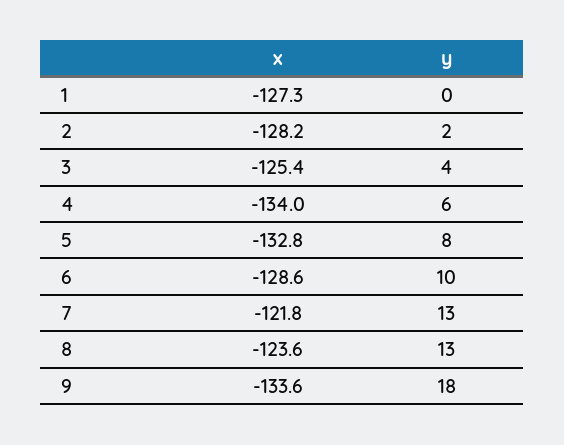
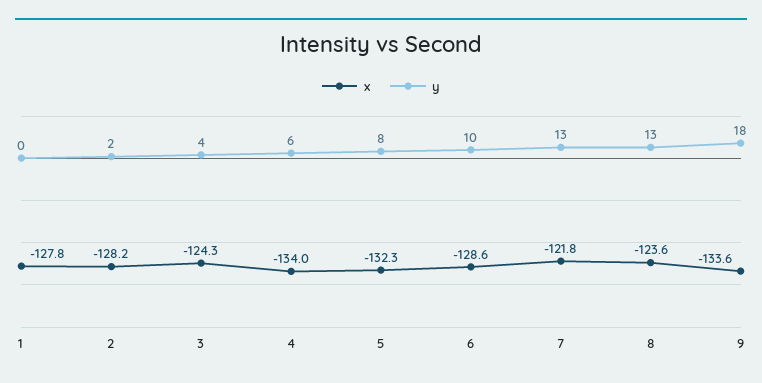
  {
    "x": {
-     "1": -127.3,
+     "1": -127.8,
      "2": -128.2,
-     "3": -125.4,
+     "3": -124.3,
      "4": -134,
-     "5": -132.8,
+     "5": -132.3,
      "6": -128.6,
      "7": -121.8,
      "8": -123.6,
      "9": -133.6
    },
    "y": {
      "1": 0,
      "2": 2,
      "3": 4,
      "4": 6,
      "5": 8,
      "6": 10,
      "7": 13,
      "8": 13,
      "9": 18
    }
  }

